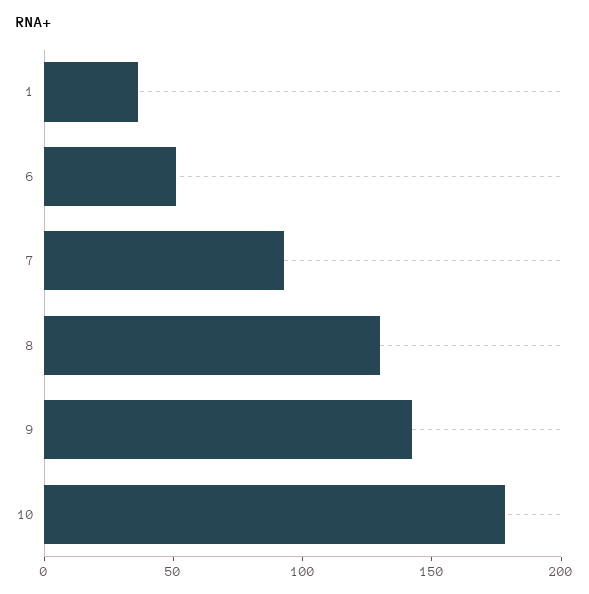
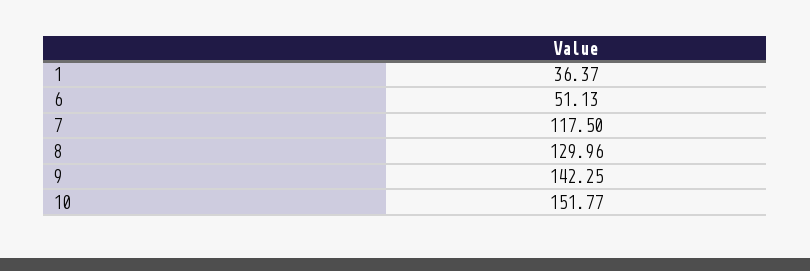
  {
    "1": 36.37,
    "6": 51.13,
-   "7": 90,
+   "7": 117.5,
    "8": 129.96,
    "9": 142.25,
-   "10": 180
+   "10": 151.77
  }

